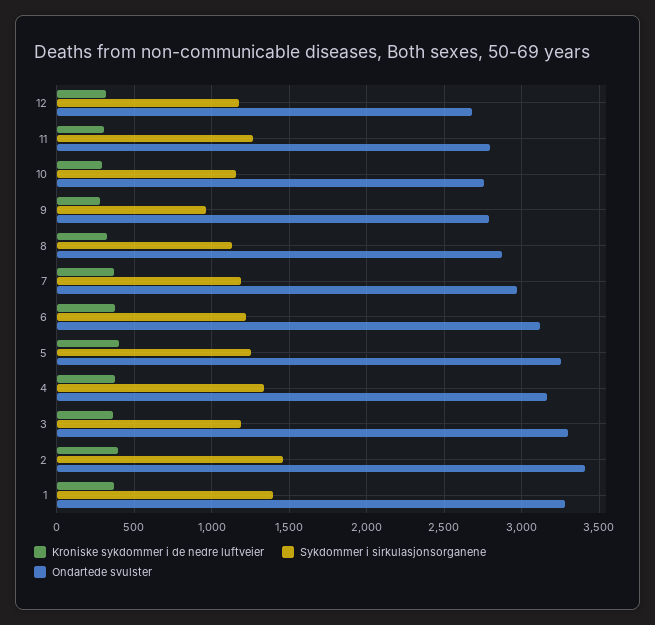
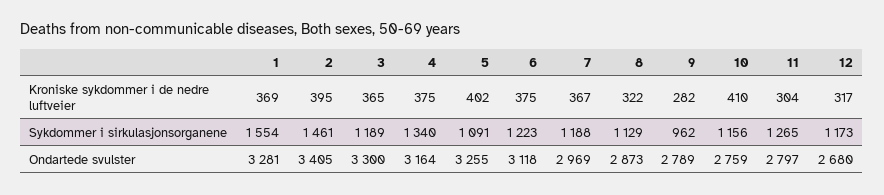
  {
    "Kroniske sykdommer i de nedre luftveier": {
      "12": 317,
      "11": 304,
-     "10": 300,
+     "10": 410,
      "9": 282,
      "8": 322,
      "7": 367,
      "6": 375,
      "5": 402,
      "4": 375,
      "3": 365,
      "2": 395,
      "1": 369
    },
    "Sykdommer i sirkulasjonsorganene": {
      "12": 1173,
      "11": 1265,
      "10": 1156,
      "9": 962,
      "8": 1129,
      "7": 1188,
      "6": 1223,
-     "5": 1250,
+     "5": 1091,
      "4": 1340,
      "3": 1189,
      "2": 1461,
-     "1": 1400
+     "1": 1554
    },
    "Ondartede svulster": {
      "12": 2680,
      "11": 2797,
      "10": 2759,
      "9": 2789,
      "8": 2873,
      "7": 2969,
      "6": 3118,
      "5": 3255,
      "4": 3164,
      "3": 3300,
      "2": 3405,
      "1": 3281
    }
  }

